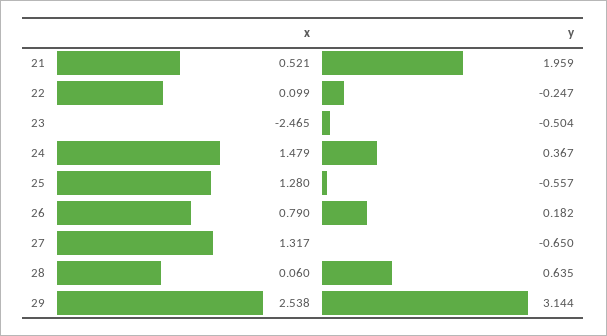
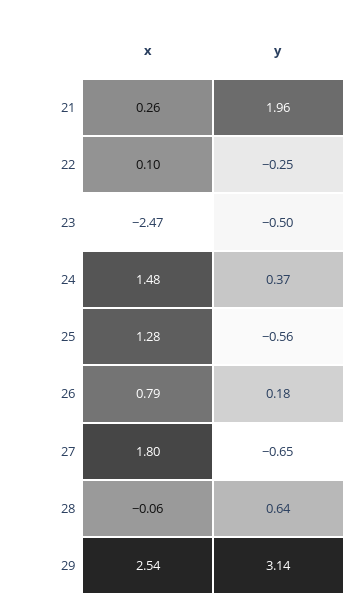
  {
    "x": {
-     "21": 0.521,
+     "21": 0.26,
      "22": 0.099,
      "23": -2.465,
      "24": 1.479,
      "25": 1.28,
      "26": 0.79,
-     "27": 1.317,
+     "27": 1.8,
-     "28": 0.06,
+     "28": -0.06,
      "29": 2.538
    },
    "y": {
      "21": 1.959,
      "22": -0.247,
      "23": -0.504,
      "24": 0.367,
      "25": -0.557,
      "26": 0.182,
      "27": -0.65,
      "28": 0.635,
      "29": 3.144
    }
  }

